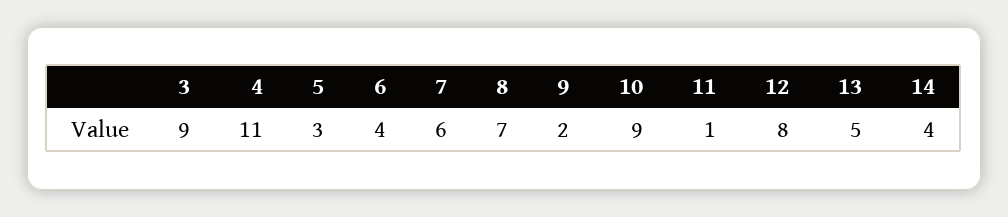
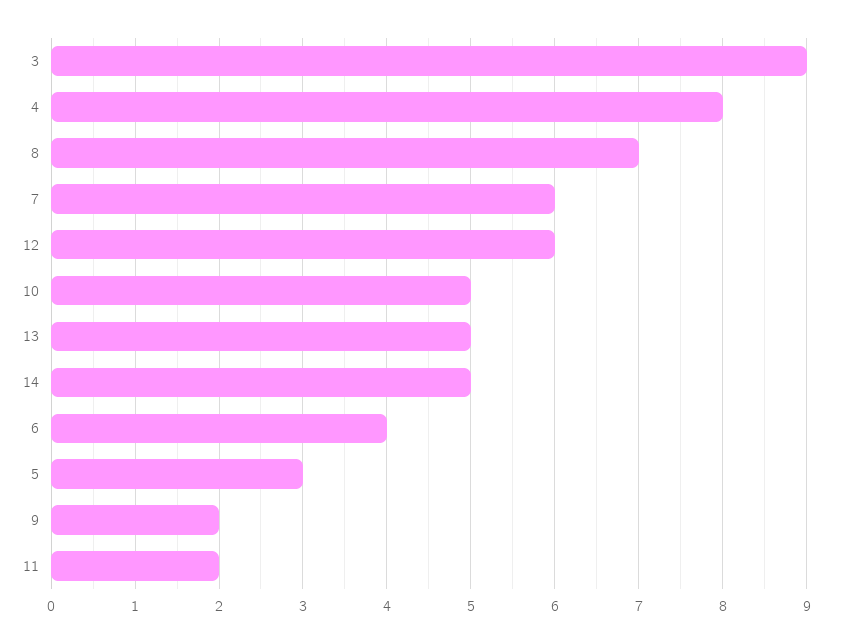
  {
    "3": 9,
-   "4": 11,
+   "4": 8,
    "5": 3,
    "6": 4,
    "7": 6,
    "8": 7,
    "9": 2,
-   "10": 9,
+   "10": 5,
-   "11": 1,
+   "11": 2,
-   "12": 8,
+   "12": 6,
    "13": 5,
-   "14": 4
+   "14": 5
  }

